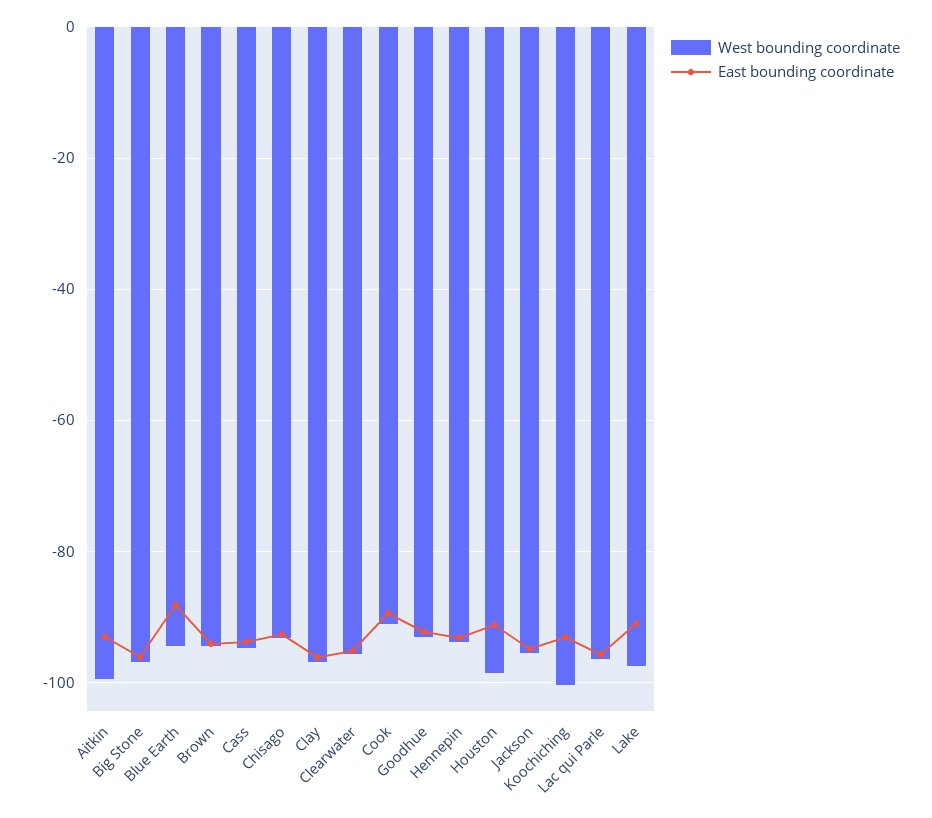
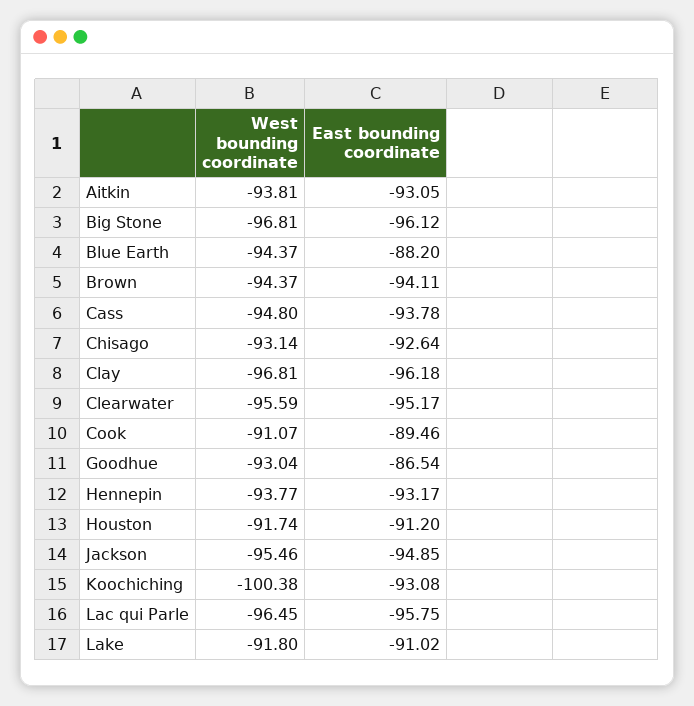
  {
    "West bounding coordinate": {
-     "Aitkin": -100,
+     "Aitkin": -93.81,
      "Big Stone": -96.81,
      "Blue Earth": -94.37,
      "Brown": -94.37,
      "Cass": -94.8,
      "Chisago": -93.14,
      "Clay": -96.81,
      "Clearwater": -95.59,
      "Cook": -91.07,
      "Goodhue": -93.04,
      "Hennepin": -93.77,
-     "Houston": -98,
+     "Houston": -91.74,
      "Jackson": -95.46,
      "Koochiching": -100.38,
      "Lac qui Parle": -96.45,
-     "Lake": -98
+     "Lake": -91.8
    },
    "East bounding coordinate": {
      "Aitkin": -93.05,
      "Big Stone": -96.12,
      "Blue Earth": -88.2,
      "Brown": -94.11,
      "Cass": -93.78,
      "Chisago": -92.64,
      "Clay": -96.18,
      "Clearwater": -95.17,
      "Cook": -89.46,
-     "Goodhue": -92,
+     "Goodhue": -86.54,
      "Hennepin": -93.17,
      "Houston": -91.2,
      "Jackson": -94.85,
      "Koochiching": -93.08,
      "Lac qui Parle": -95.75,
      "Lake": -91.02
    }
  }

